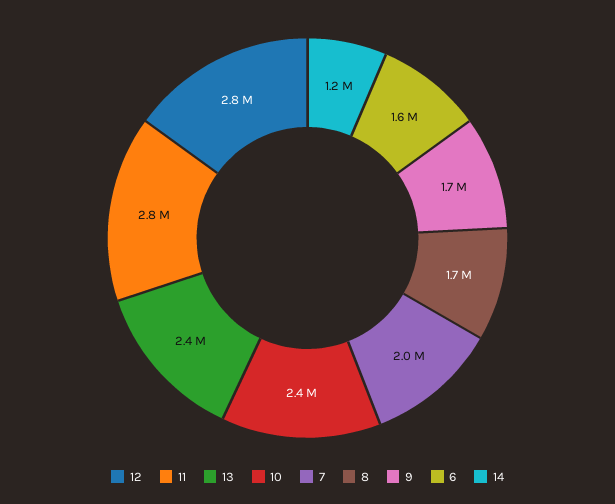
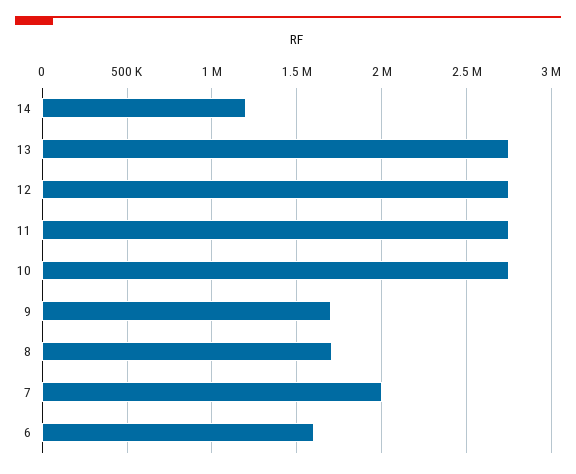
  {
    "12": 2800000,
    "11": 2800000,
-   "13": 2400000,
+   "13": 2750000,
-   "10": 2400000,
+   "10": 2750000,
    "7": 2000000,
    "8": 1700000,
    "9": 1700000,
    "6": 1600000,
    "14": 1200000
  }

